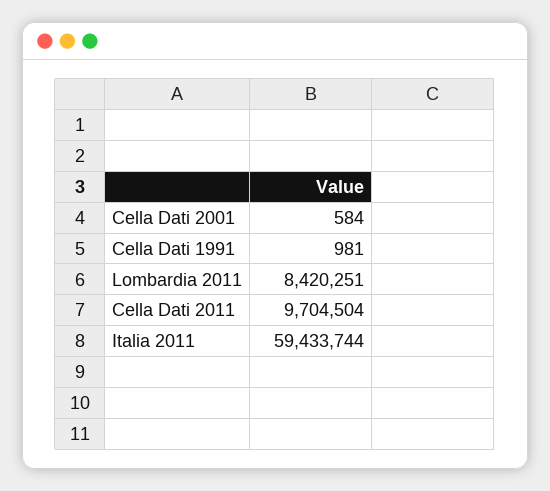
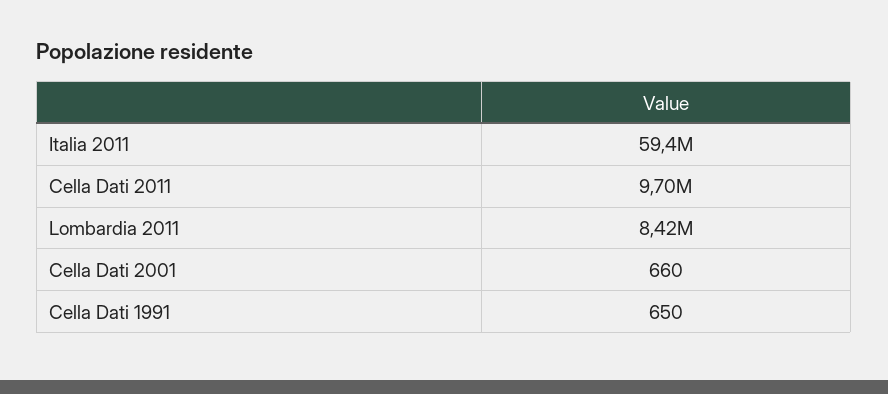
  {
-   "Cella Dati 2001": 584,
+   "Cella Dati 2001": 660,
-   "Cella Dati 1991": 981,
+   "Cella Dati 1991": 650,
    "Lombardia 2011": 8420251,
    "Cella Dati 2011": 9704504,
    "Italia 2011": 59433744
  }

